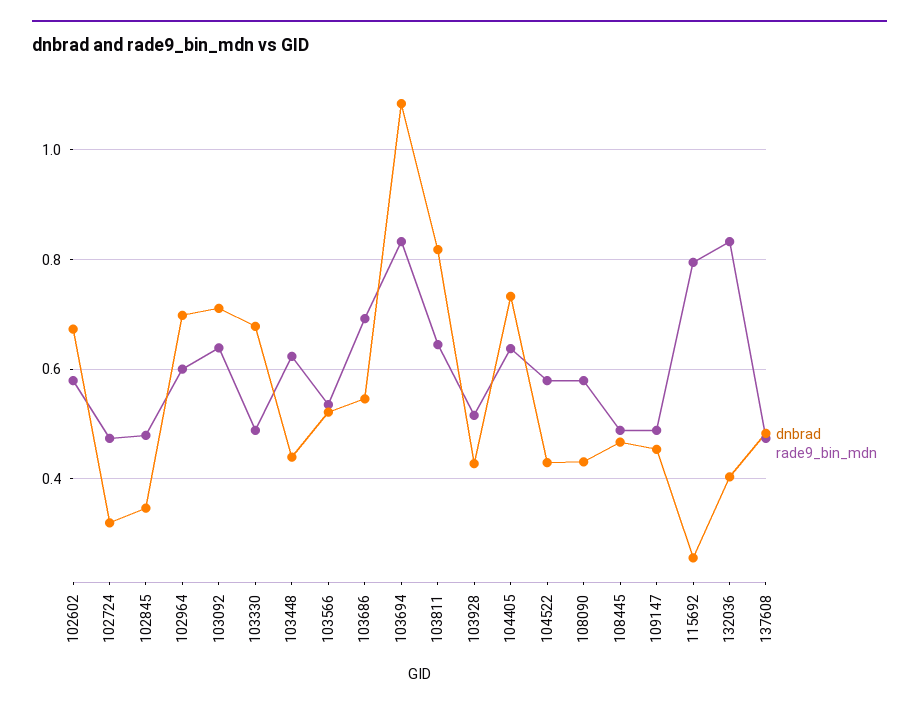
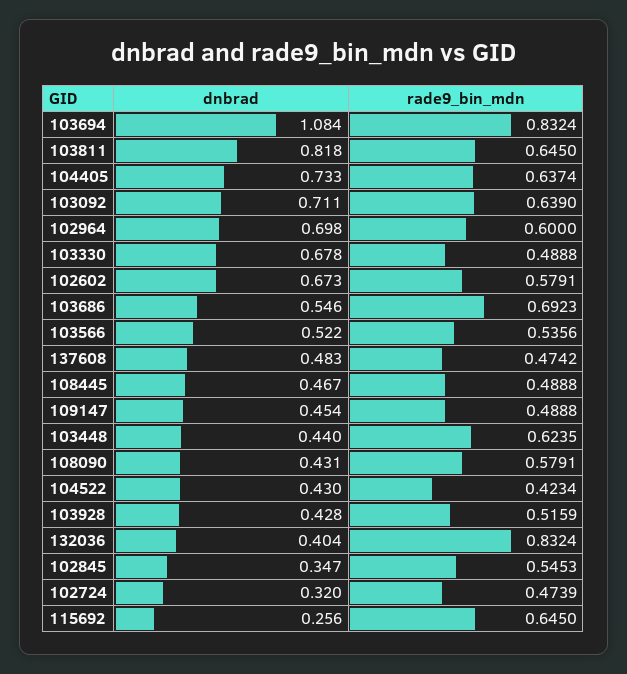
  {
    "dnbrad": {
      "102602": 0.673,
      "102724": 0.32,
      "102845": 0.347,
      "102964": 0.698,
      "103092": 0.711,
      "103330": 0.678,
      "103448": 0.44,
      "103566": 0.522,
      "103686": 0.546,
      "103694": 1.084,
      "103811": 0.818,
      "103928": 0.428,
      "104405": 0.733,
      "104522": 0.43,
      "108090": 0.431,
      "108445": 0.467,
      "109147": 0.454,
      "115692": 0.256,
      "132036": 0.404,
      "137608": 0.483
    },
    "rade9_bin_mdn": {
      "102602": 0.5791,
      "102724": 0.4739,
-     "102845": 0.48,
+     "102845": 0.5453,
      "102964": 0.6,
      "103092": 0.639,
      "103330": 0.4888,
      "103448": 0.6235,
      "103566": 0.5356,
      "103686": 0.6923,
      "103694": 0.8324,
      "103811": 0.645,
      "103928": 0.5159,
      "104405": 0.6374,
-     "104522": 0.58,
+     "104522": 0.4234,
      "108090": 0.5791,
      "108445": 0.4888,
      "109147": 0.4888,
-     "115692": 0.8,
+     "115692": 0.645,
      "132036": 0.8324,
      "137608": 0.4742
    }
  }

